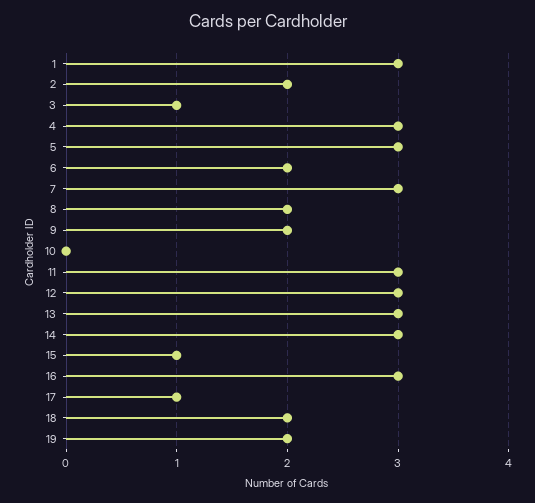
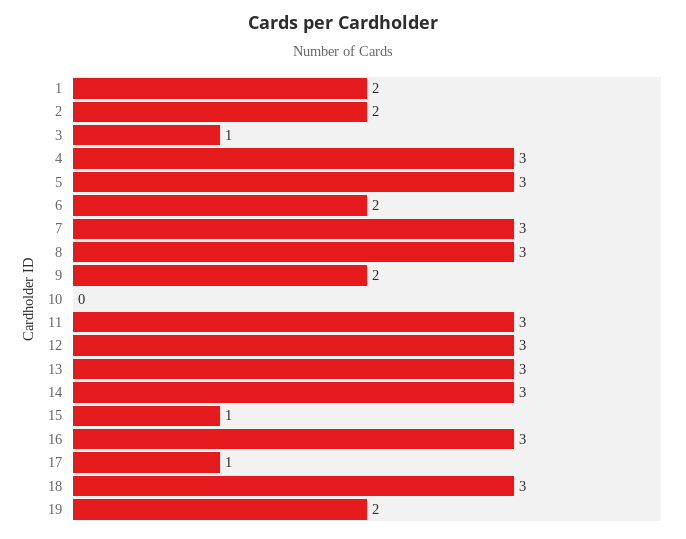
  {
-   "1": 3,
+   "1": 2,
    "2": 2,
    "3": 1,
    "4": 3,
    "5": 3,
    "6": 2,
    "7": 3,
-   "8": 2,
+   "8": 3,
    "9": 2,
    "10": 0,
    "11": 3,
    "12": 3,
    "13": 3,
    "14": 3,
    "15": 1,
    "16": 3,
    "17": 1,
-   "18": 2,
+   "18": 3,
    "19": 2
  }

